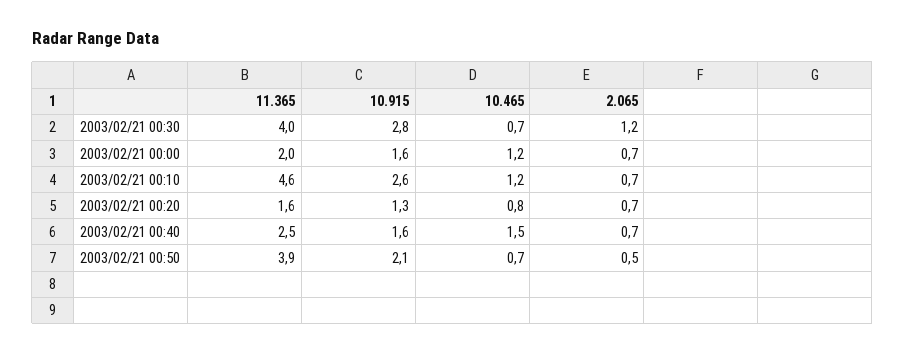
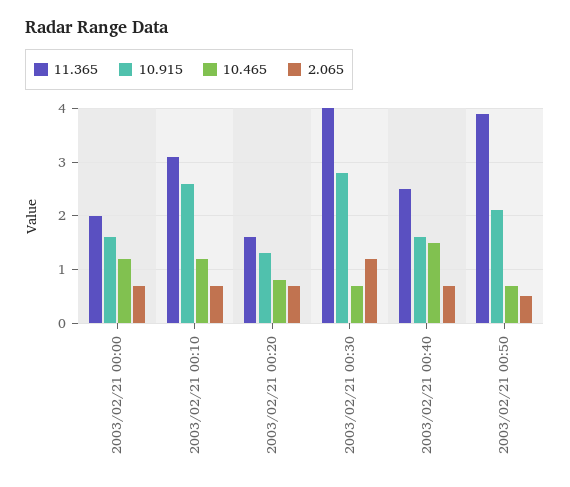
  {
    "11.365": {
      "2003/02/21 00:30": 4,
      "2003/02/21 00:00": 2,
-     "2003/02/21 00:10": 4.6,
+     "2003/02/21 00:10": 3,
      "2003/02/21 00:20": 1.6,
      "2003/02/21 00:40": 2.5,
      "2003/02/21 00:50": 3.9
    },
    "10.915": {
      "2003/02/21 00:30": 2.8,
      "2003/02/21 00:00": 1.6,
      "2003/02/21 00:10": 2.6,
      "2003/02/21 00:20": 1.3,
      "2003/02/21 00:40": 1.6,
      "2003/02/21 00:50": 2.1
    },
    "10.465": {
      "2003/02/21 00:30": 0.7,
      "2003/02/21 00:00": 1.2,
      "2003/02/21 00:10": 1.2,
      "2003/02/21 00:20": 0.8,
      "2003/02/21 00:40": 1.5,
      "2003/02/21 00:50": 0.7
    },
    "2.065": {
      "2003/02/21 00:30": 1.2,
      "2003/02/21 00:00": 0.7,
      "2003/02/21 00:10": 0.7,
      "2003/02/21 00:20": 0.7,
      "2003/02/21 00:40": 0.7,
      "2003/02/21 00:50": 0.5
    }
  }

